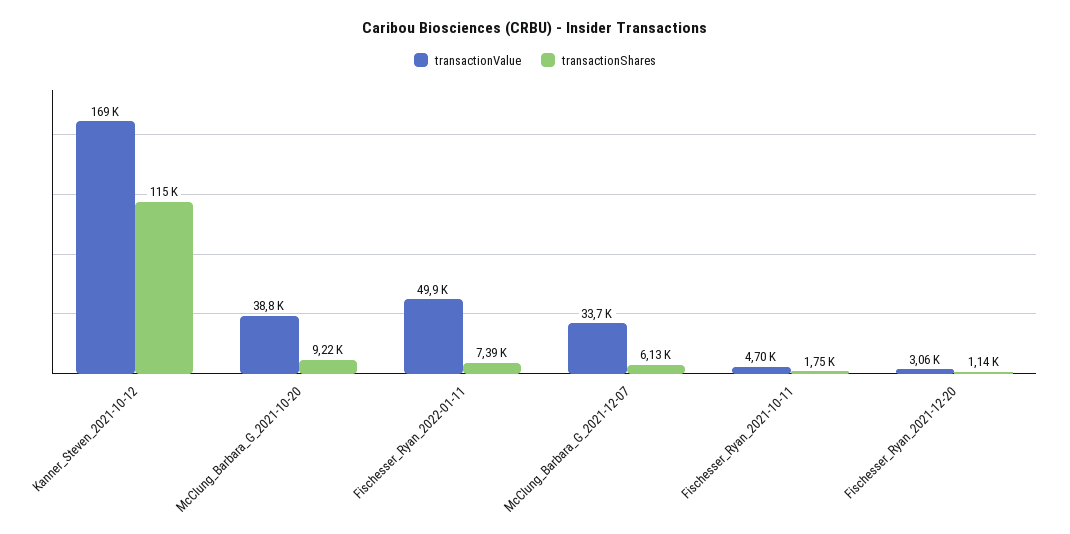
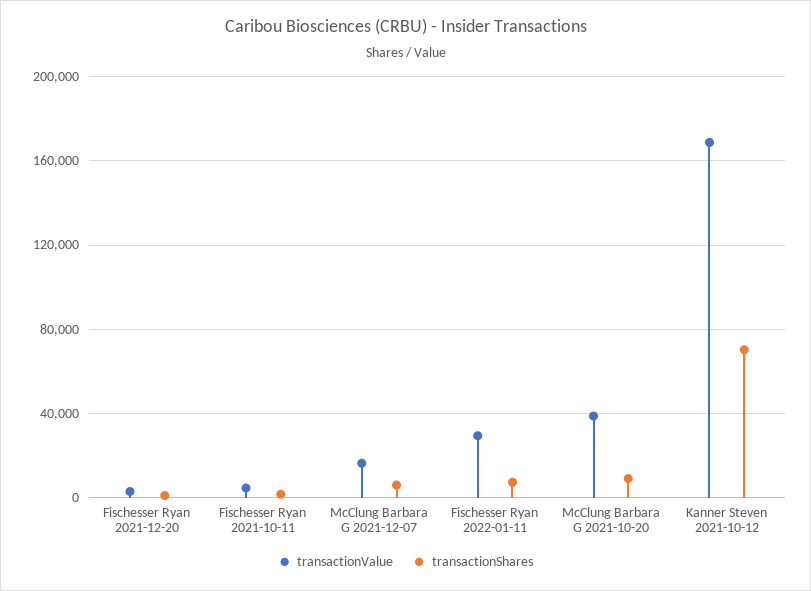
  {
    "transactionValue": {
      "Kanner_Steven_2021-10-12": 169000,
      "McClung_Barbara_G_2021-10-20": 38800,
-     "Fischesser_Ryan_2022-01-11": 49900,
+     "Fischesser_Ryan_2022-01-11": 30000,
-     "McClung_Barbara_G_2021-12-07": 33700,
+     "McClung_Barbara_G_2021-12-07": 15000,
      "Fischesser_Ryan_2021-10-11": 4700,
      "Fischesser_Ryan_2021-12-20": 3060
    },
    "transactionShares": {
-     "Kanner_Steven_2021-10-12": 115000,
+     "Kanner_Steven_2021-10-12": 70000,
      "McClung_Barbara_G_2021-10-20": 9220,
      "Fischesser_Ryan_2022-01-11": 7390,
      "McClung_Barbara_G_2021-12-07": 6130,
      "Fischesser_Ryan_2021-10-11": 1750,
      "Fischesser_Ryan_2021-12-20": 1140
    }
  }

